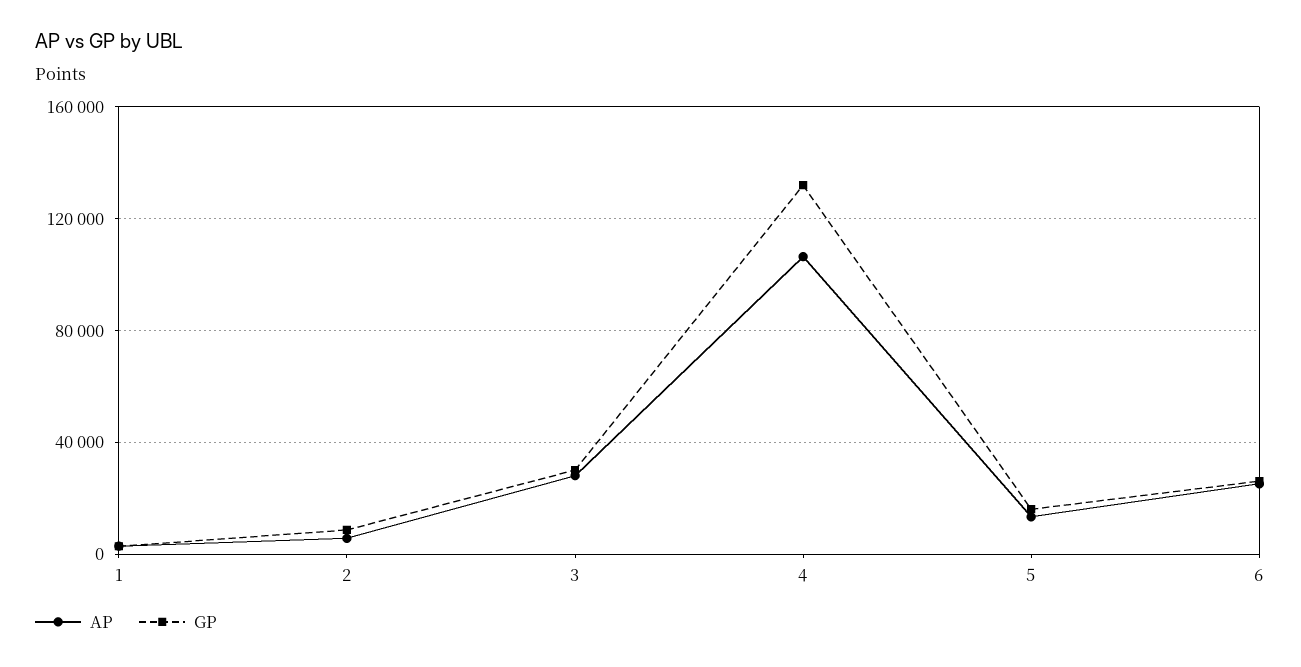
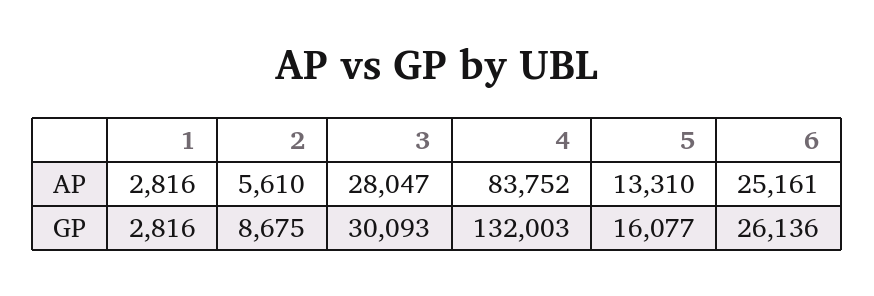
  {
    "AP": {
      "1": 2816,
      "2": 5610,
      "3": 28047,
-     "4": 105000,
+     "4": 83752,
      "5": 13310,
      "6": 25161
    },
    "GP": {
      "1": 2816,
      "2": 8675,
      "3": 30093,
      "4": 132003,
      "5": 16077,
      "6": 26136
    }
  }

